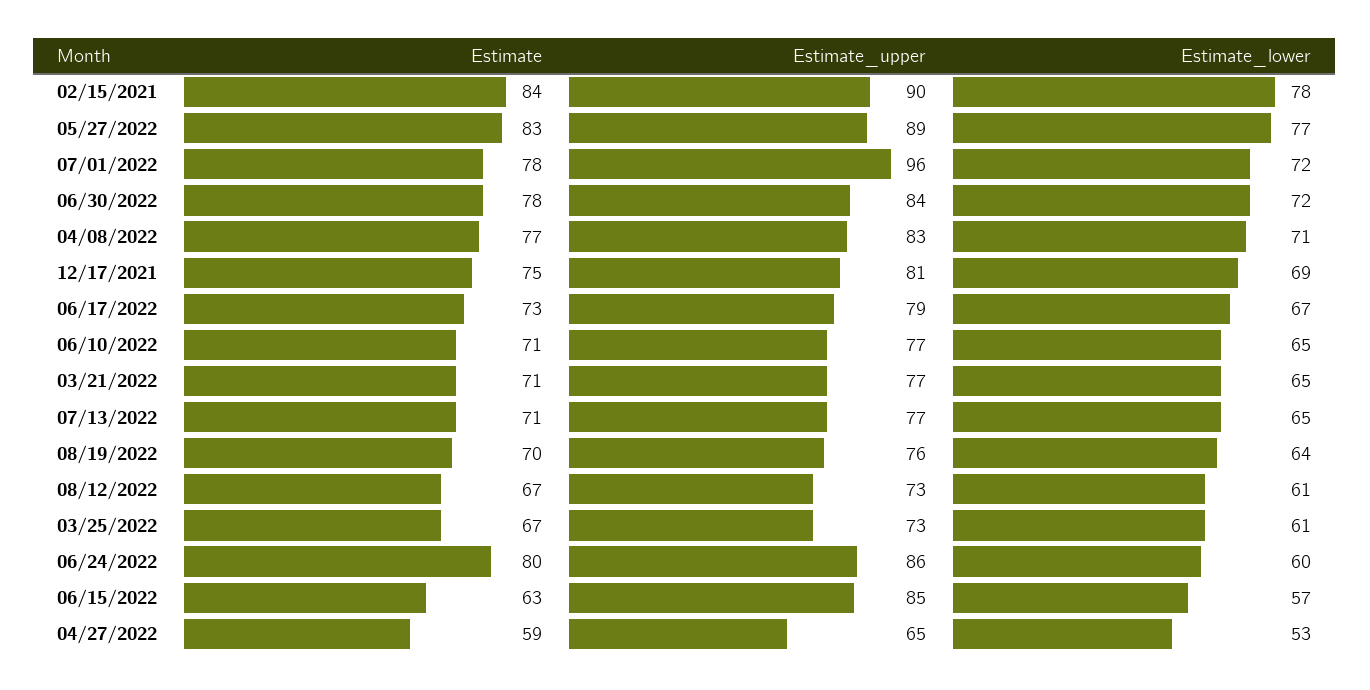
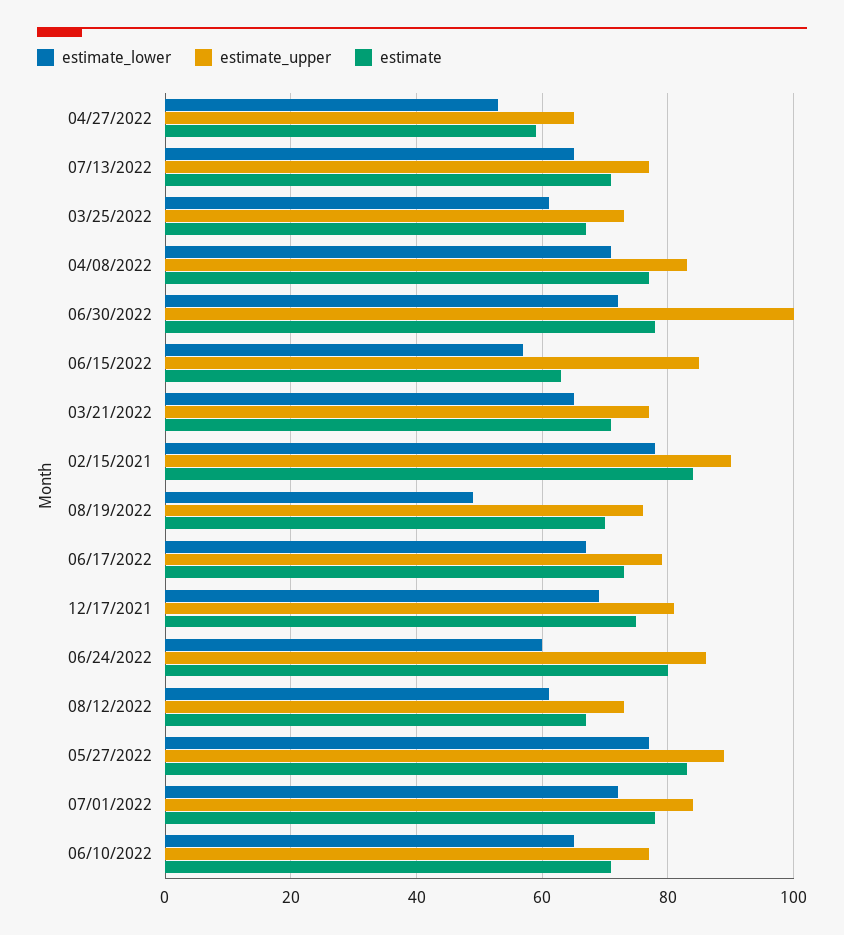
  {
    "Estimate": {
      "02/15/2021": 84,
      "05/27/2022": 83,
      "07/01/2022": 78,
      "06/30/2022": 78,
      "04/08/2022": 77,
      "12/17/2021": 75,
      "06/17/2022": 73,
      "06/10/2022": 71,
      "03/21/2022": 71,
      "07/13/2022": 71,
      "08/19/2022": 70,
      "08/12/2022": 67,
      "03/25/2022": 67,
      "06/24/2022": 80,
      "06/15/2022": 63,
      "04/27/2022": 59
    },
    "Estimate_upper": {
      "02/15/2021": 90,
      "05/27/2022": 89,
-     "07/01/2022": 96,
+     "07/01/2022": 85,
-     "06/30/2022": 84,
+     "06/30/2022": 100,
      "04/08/2022": 83,
      "12/17/2021": 81,
      "06/17/2022": 79,
      "06/10/2022": 77,
      "03/21/2022": 77,
      "07/13/2022": 77,
      "08/19/2022": 76,
      "08/12/2022": 73,
      "03/25/2022": 73,
      "06/24/2022": 86,
      "06/15/2022": 85,
      "04/27/2022": 65
    },
    "Estimate_lower": {
      "02/15/2021": 78,
      "05/27/2022": 77,
      "07/01/2022": 72,
      "06/30/2022": 72,
      "04/08/2022": 71,
      "12/17/2021": 69,
      "06/17/2022": 67,
      "06/10/2022": 65,
      "03/21/2022": 65,
      "07/13/2022": 65,
-     "08/19/2022": 64,
+     "08/19/2022": 50,
      "08/12/2022": 61,
      "03/25/2022": 61,
      "06/24/2022": 60,
      "06/15/2022": 57,
      "04/27/2022": 53
    }
  }

